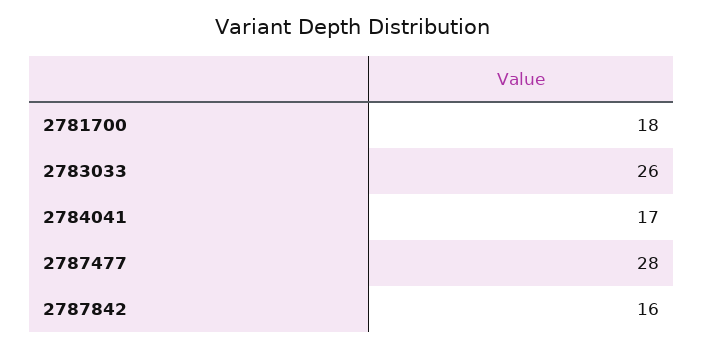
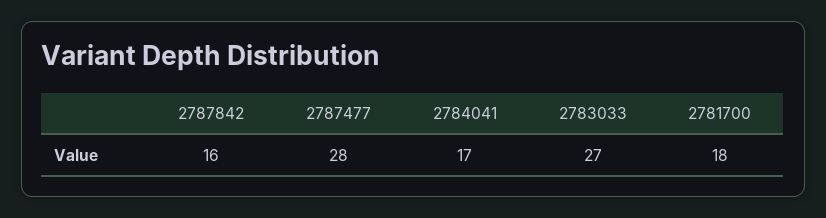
  {
    "2781700": 18,
-   "2783033": 26,
+   "2783033": 27,
    "2784041": 17,
    "2787477": 28,
    "2787842": 16
  }

